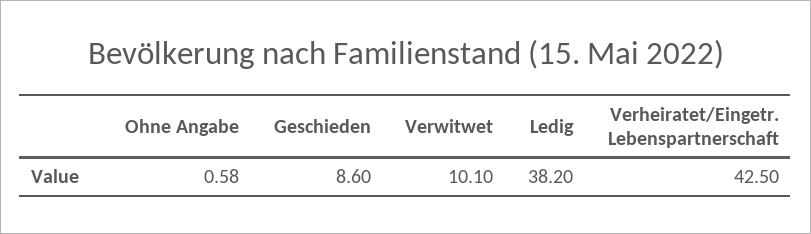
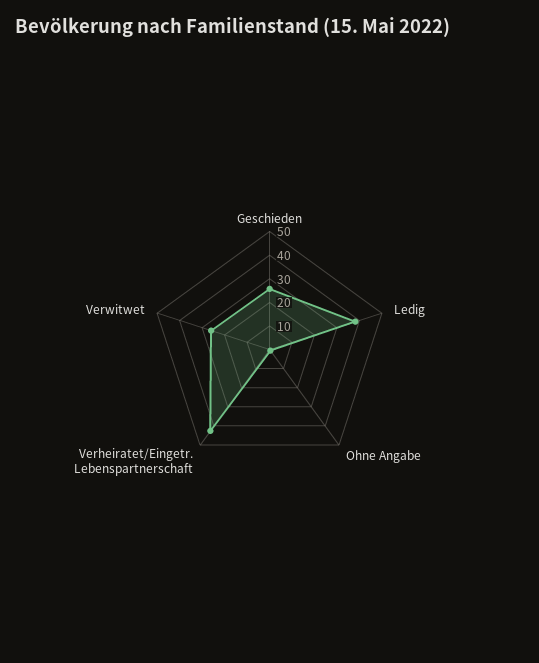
  {
    "Ohne Angabe": 0.58,
-   "Geschieden": 8.6,
+   "Geschieden": 25,
-   "Verwitwet": 10.1,
+   "Verwitwet": 25,
    "Ledig": 38.2,
    "Verheiratet/Eingetr. Lebenspartnerschaft": 42.5
  }

